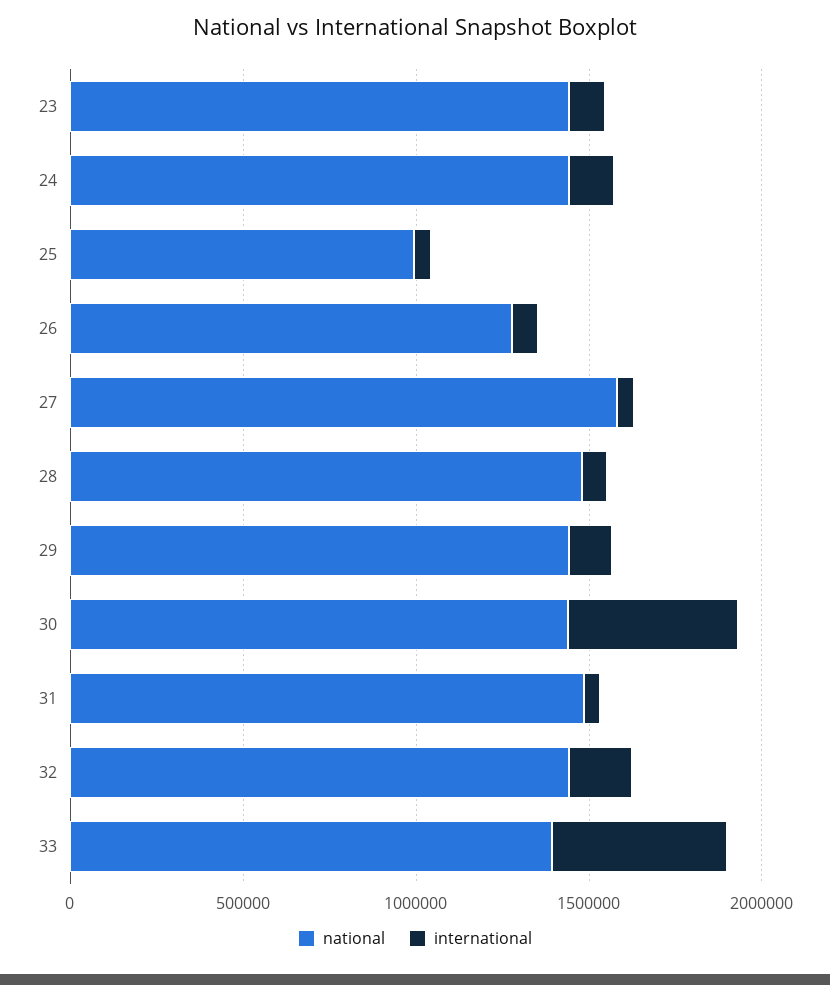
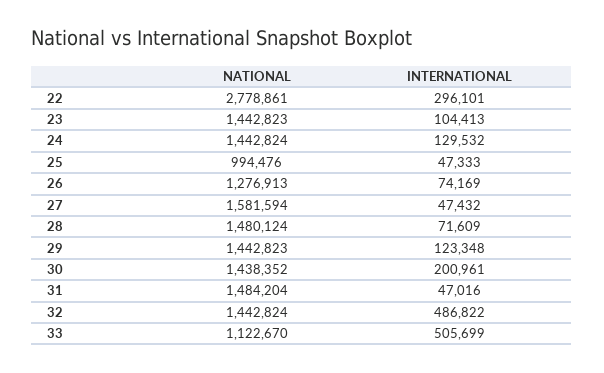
  {
    "national": {
      "23": 1442823,
      "24": 1442824,
      "25": 994476,
      "26": 1276913,
      "27": 1581594,
      "28": 1480124,
      "29": 1442823,
      "30": 1438352,
      "31": 1484204,
      "32": 1442824,
-     "33": 1400000
+     "33": 1122670,
+     "22": 2778861
    },
    "international": {
      "23": 104413,
      "24": 129532,
      "25": 47333,
      "26": 74169,
      "27": 47432,
      "28": 71609,
      "29": 123348,
-     "30": 500000,
+     "30": 200961,
      "31": 47016,
-     "32": 200000,
+     "32": 486822,
-     "33": 505699
+     "33": 505699,
+     "22": 296101
    }
  }

